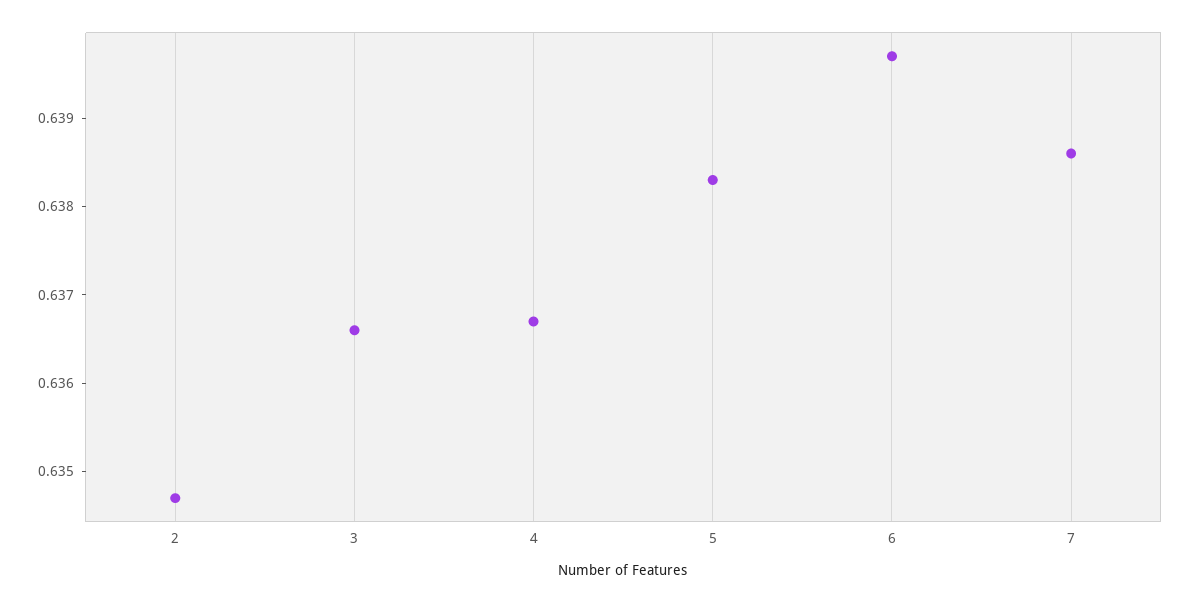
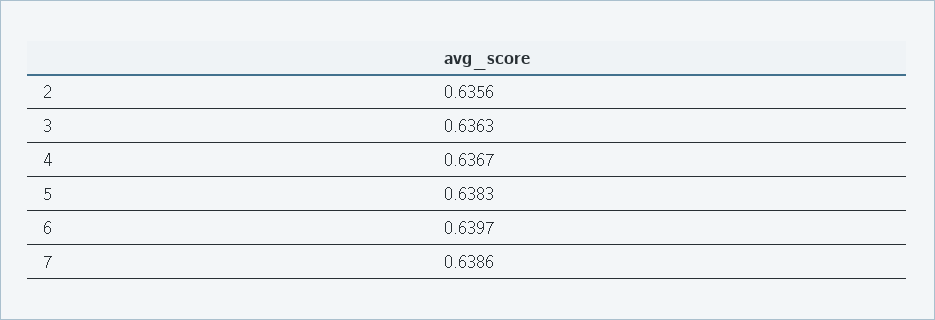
  {
-   "2": 0.6347,
+   "2": 0.6356,
-   "3": 0.6366,
+   "3": 0.6363,
    "4": 0.6367,
    "5": 0.6383,
    "6": 0.6397,
    "7": 0.6386
  }

